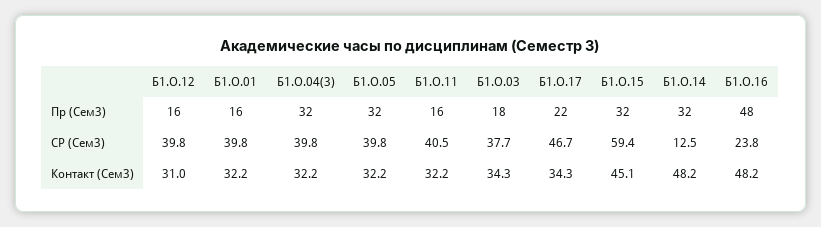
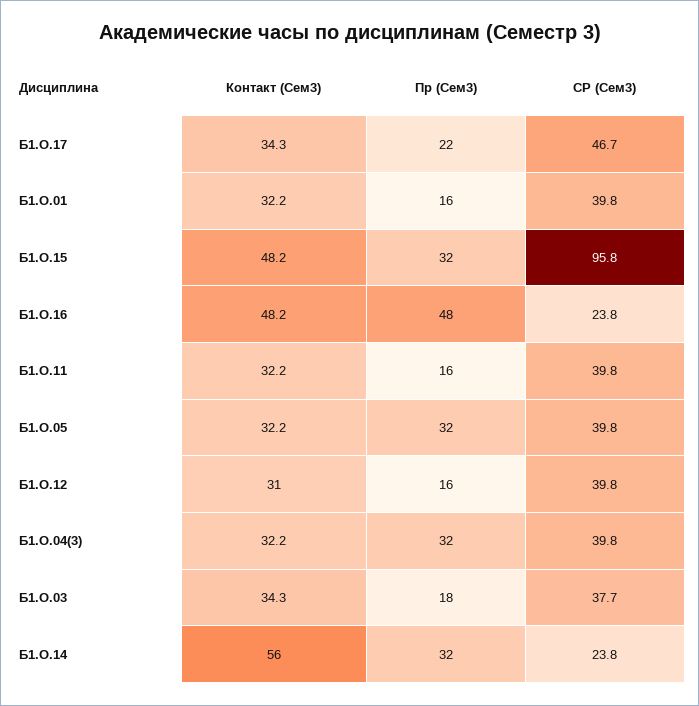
  {
    "Б1.О.12": {
      "Пр (Сем3)": 16,
      "СР (Сем3)": 39.8,
      "Контакт (Сем3)": 31
    },
    "Б1.О.01": {
      "Пр (Сем3)": 16,
      "СР (Сем3)": 39.8,
      "Контакт (Сем3)": 32.2
    },
    "Б1.О.04(3)": {
      "Пр (Сем3)": 32,
      "СР (Сем3)": 39.8,
      "Контакт (Сем3)": 32.2
    },
    "Б1.О.05": {
      "Пр (Сем3)": 32,
      "СР (Сем3)": 39.8,
      "Контакт (Сем3)": 32.2
    },
    "Б1.О.11": {
      "Пр (Сем3)": 16,
-     "СР (Сем3)": 40.5,
+     "СР (Сем3)": 39.8,
      "Контакт (Сем3)": 32.2
    },
    "Б1.О.03": {
      "Пр (Сем3)": 18,
      "СР (Сем3)": 37.7,
      "Контакт (Сем3)": 34.3
    },
    "Б1.О.17": {
      "Пр (Сем3)": 22,
      "СР (Сем3)": 46.7,
      "Контакт (Сем3)": 34.3
    },
    "Б1.О.15": {
      "Пр (Сем3)": 32,
-     "СР (Сем3)": 59.4,
+     "СР (Сем3)": 95.8,
-     "Контакт (Сем3)": 45.1
+     "Контакт (Сем3)": 48.2
    },
    "Б1.О.14": {
      "Пр (Сем3)": 32,
-     "СР (Сем3)": 12.5,
+     "СР (Сем3)": 23.8,
-     "Контакт (Сем3)": 48.2
+     "Контакт (Сем3)": 56
    },
    "Б1.О.16": {
      "Пр (Сем3)": 48,
      "СР (Сем3)": 23.8,
      "Контакт (Сем3)": 48.2
    }
  }

